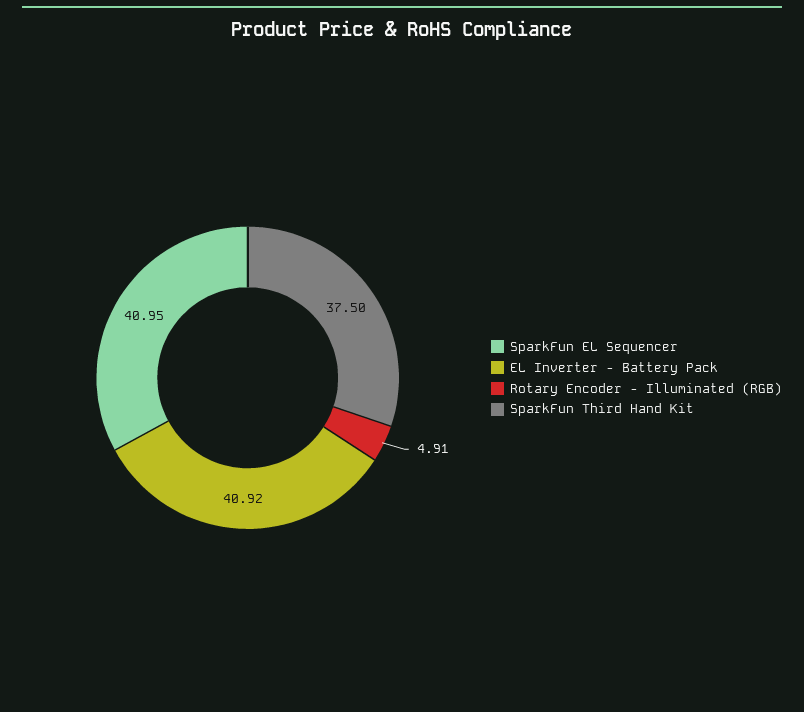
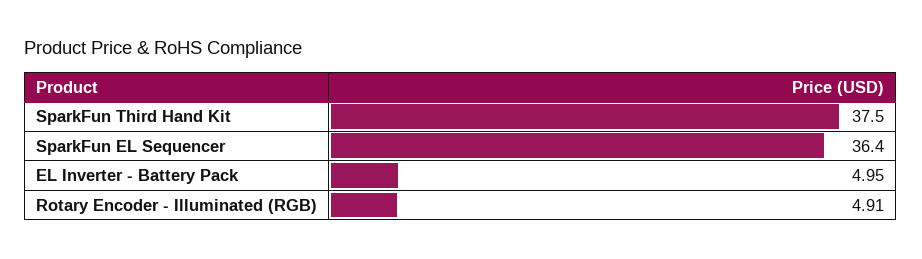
  {
-   "SparkFun EL Sequencer": 40.95,
+   "SparkFun EL Sequencer": 36.4,
-   "EL Inverter - Battery Pack": 40.92,
+   "EL Inverter - Battery Pack": 4.95,
    "Rotary Encoder - Illuminated (RGB)": 4.91,
    "SparkFun Third Hand Kit": 37.5
  }

